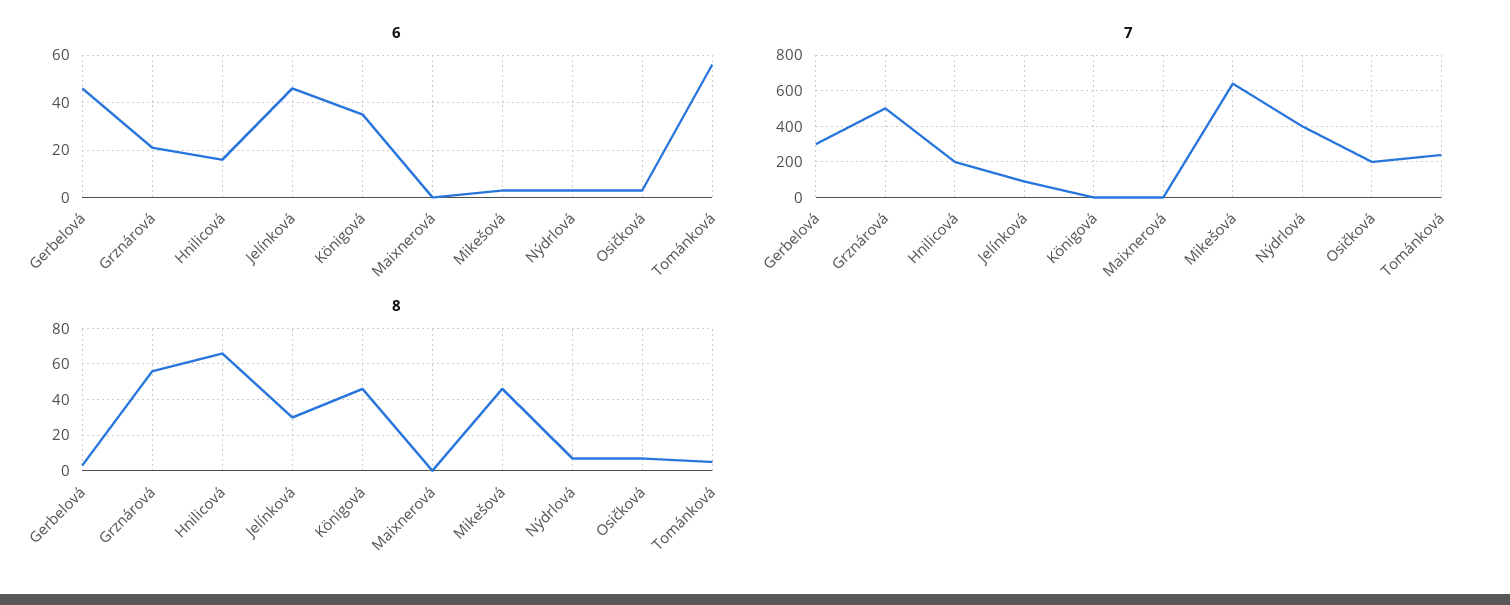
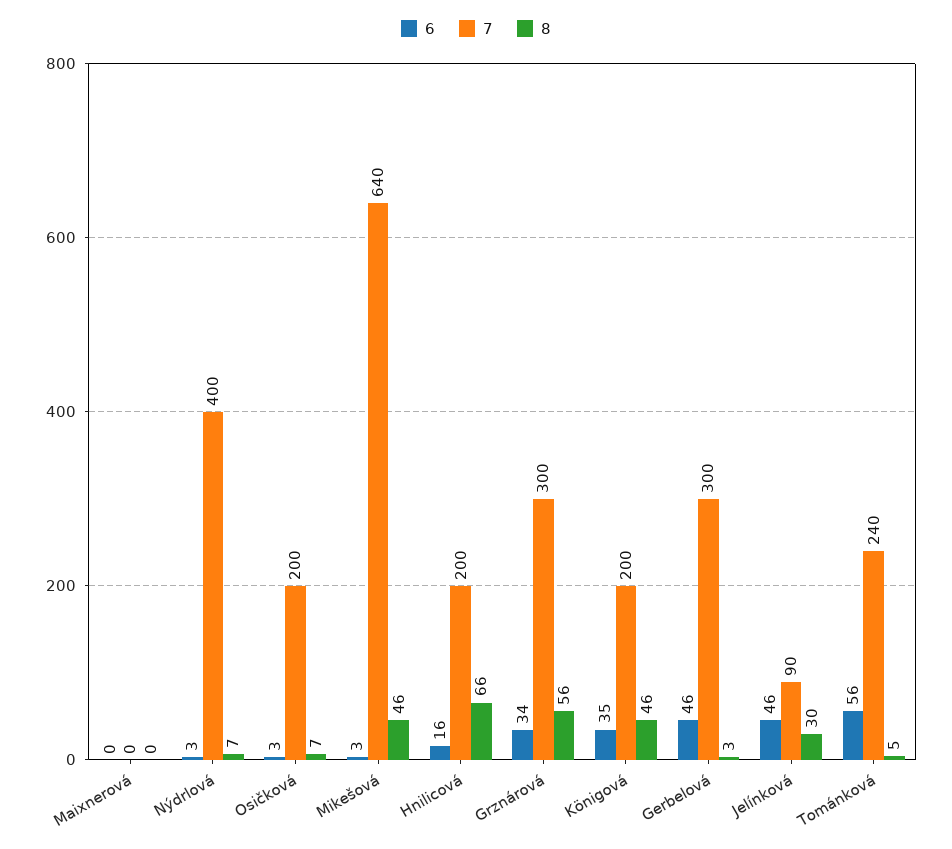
  {
    "6": {
      "Gerbelová": 46,
-     "Grznárová": 20,
+     "Grznárová": 34,
      "Hnilicová": 16,
      "Jelínková": 46,
      "Königová": 35,
      "Maixnerová": 0,
      "Mikešová": 3,
      "Nýdrlová": 3,
      "Osičková": 3,
      "Tománková": 56
    },
    "7": {
      "Gerbelová": 300,
-     "Grznárová": 500,
+     "Grznárová": 300,
      "Hnilicová": 200,
      "Jelínková": 90,
-     "Königová": 0,
+     "Königová": 200,
      "Maixnerová": 0,
      "Mikešová": 640,
      "Nýdrlová": 400,
      "Osičková": 200,
      "Tománková": 240
    },
    "8": {
      "Gerbelová": 3,
      "Grznárová": 56,
      "Hnilicová": 66,
      "Jelínková": 30,
      "Königová": 46,
      "Maixnerová": 0,
      "Mikešová": 46,
      "Nýdrlová": 7,
      "Osičková": 7,
      "Tománková": 5
    }
  }

